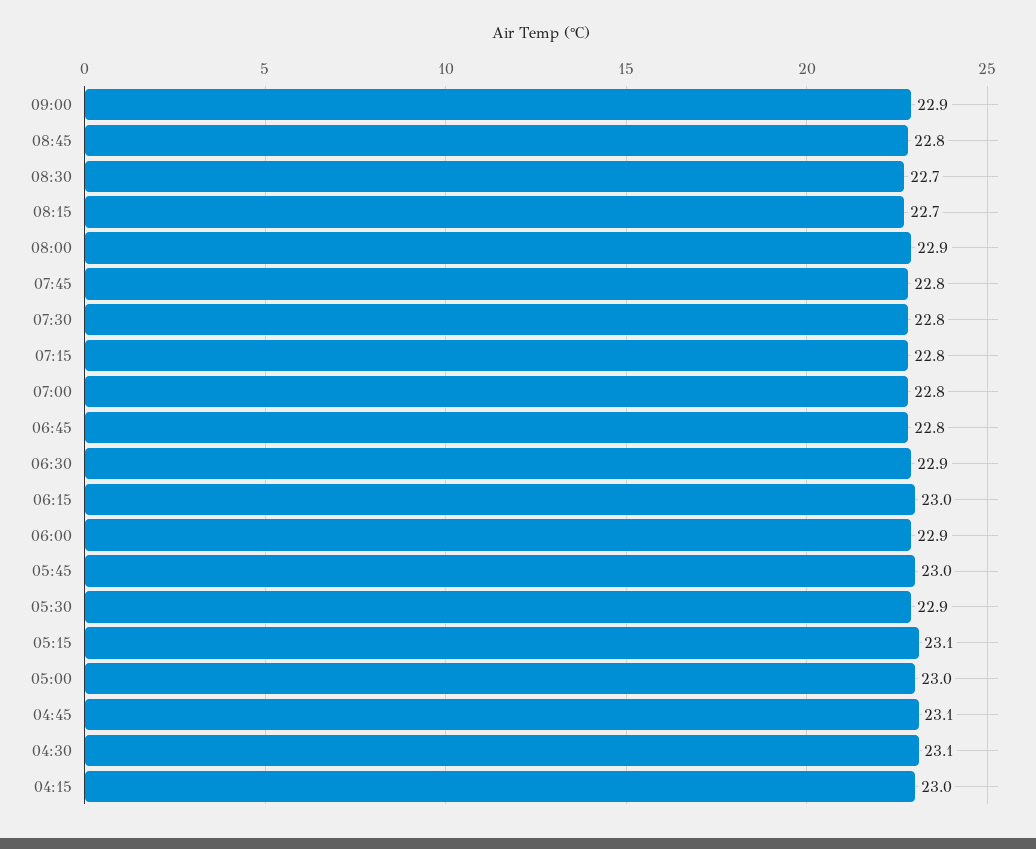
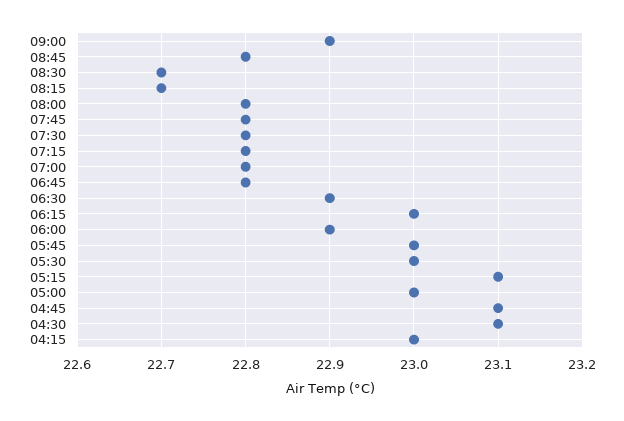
  {
    "09:00": 22.9,
    "08:45": 22.8,
    "08:30": 22.7,
    "08:15": 22.7,
-   "08:00": 22.9,
+   "08:00": 22.8,
    "07:45": 22.8,
    "07:30": 22.8,
    "07:15": 22.8,
    "07:00": 22.8,
    "06:45": 22.8,
    "06:30": 22.9,
    "06:15": 23,
    "06:00": 22.9,
    "05:45": 23,
-   "05:30": 22.9,
+   "05:30": 23,
    "05:15": 23.1,
    "05:00": 23,
    "04:45": 23.1,
    "04:30": 23.1,
    "04:15": 23
  }

